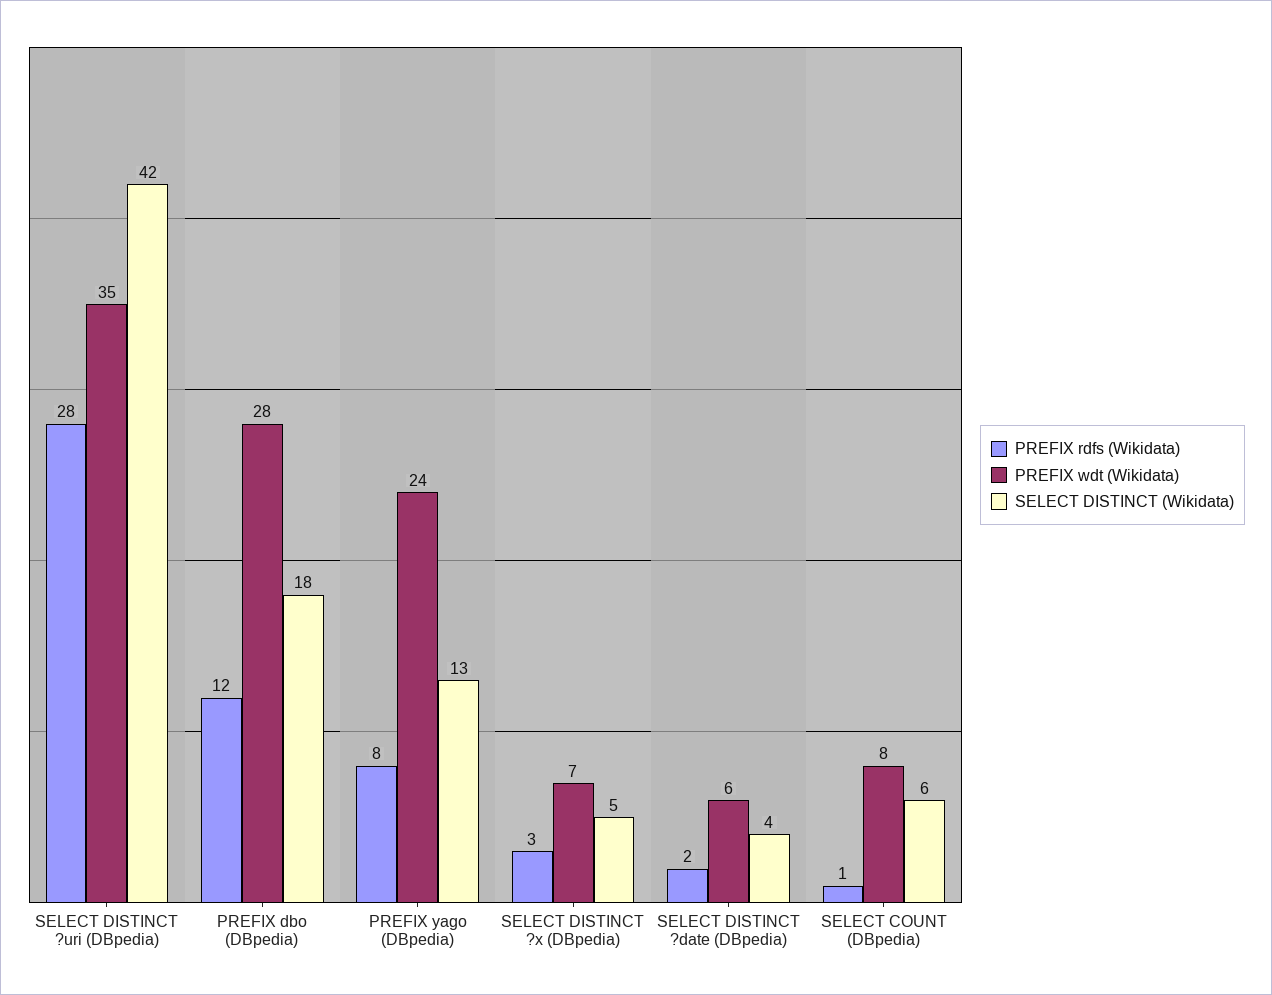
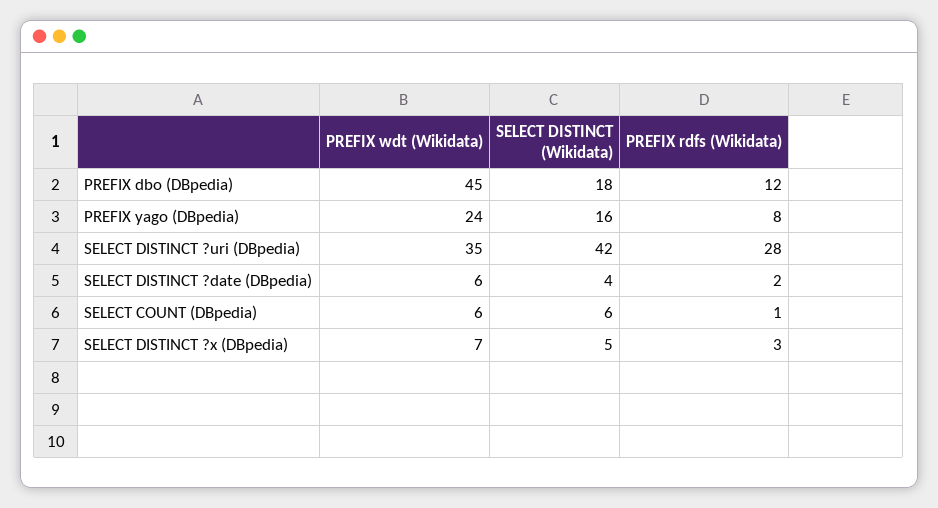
  {
    "PREFIX rdfs (Wikidata)": {
      "SELECT DISTINCT ?uri (DBpedia)": 28,
      "PREFIX dbo (DBpedia)": 12,
      "PREFIX yago (DBpedia)": 8,
      "SELECT DISTINCT ?x (DBpedia)": 3,
      "SELECT DISTINCT ?date (DBpedia)": 2,
      "SELECT COUNT (DBpedia)": 1
    },
    "PREFIX wdt (Wikidata)": {
      "SELECT DISTINCT ?uri (DBpedia)": 35,
-     "PREFIX dbo (DBpedia)": 28,
+     "PREFIX dbo (DBpedia)": 45,
      "PREFIX yago (DBpedia)": 24,
      "SELECT DISTINCT ?x (DBpedia)": 7,
      "SELECT DISTINCT ?date (DBpedia)": 6,
-     "SELECT COUNT (DBpedia)": 8
+     "SELECT COUNT (DBpedia)": 6
    },
    "SELECT DISTINCT (Wikidata)": {
      "SELECT DISTINCT ?uri (DBpedia)": 42,
      "PREFIX dbo (DBpedia)": 18,
-     "PREFIX yago (DBpedia)": 13,
+     "PREFIX yago (DBpedia)": 16,
      "SELECT DISTINCT ?x (DBpedia)": 5,
      "SELECT DISTINCT ?date (DBpedia)": 4,
      "SELECT COUNT (DBpedia)": 6
    }
  }

